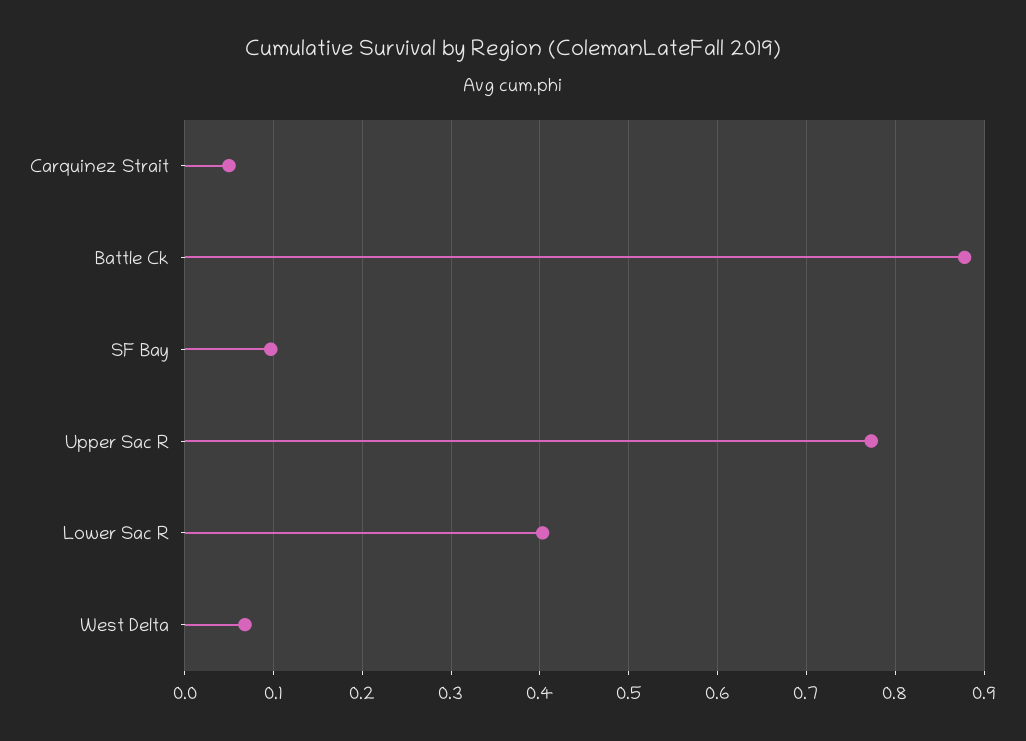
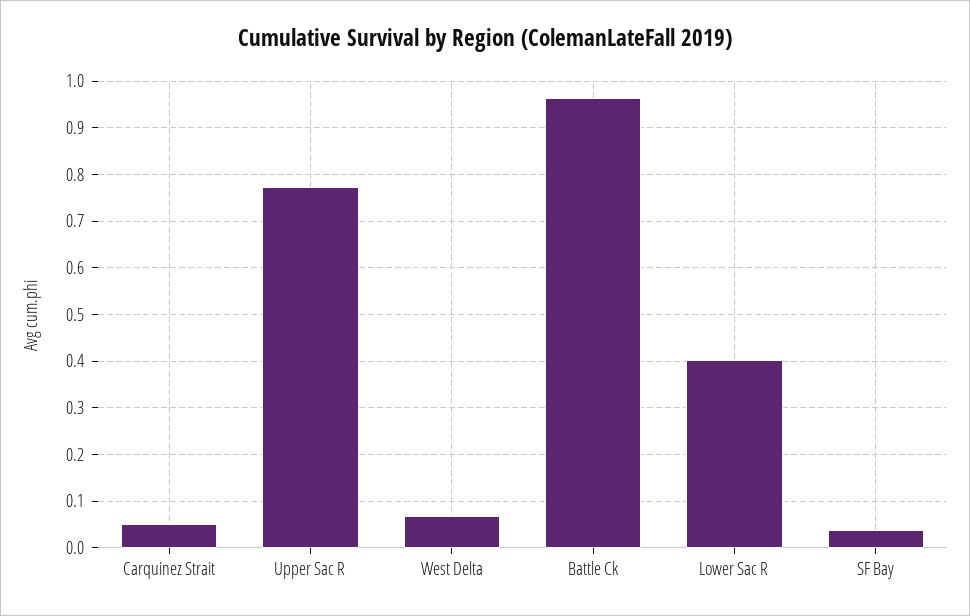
  {
    "Carquinez Strait": 0.05,
-   "Battle Ck": 0.88,
+   "Battle Ck": 0.96,
-   "SF Bay": 0.1,
+   "SF Bay": 0.04,
    "Upper Sac R": 0.77,
    "Lower Sac R": 0.4,
    "West Delta": 0.07
  }

